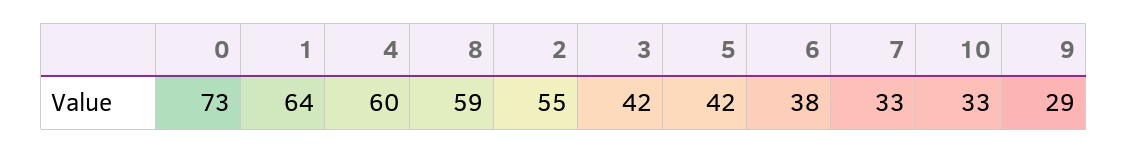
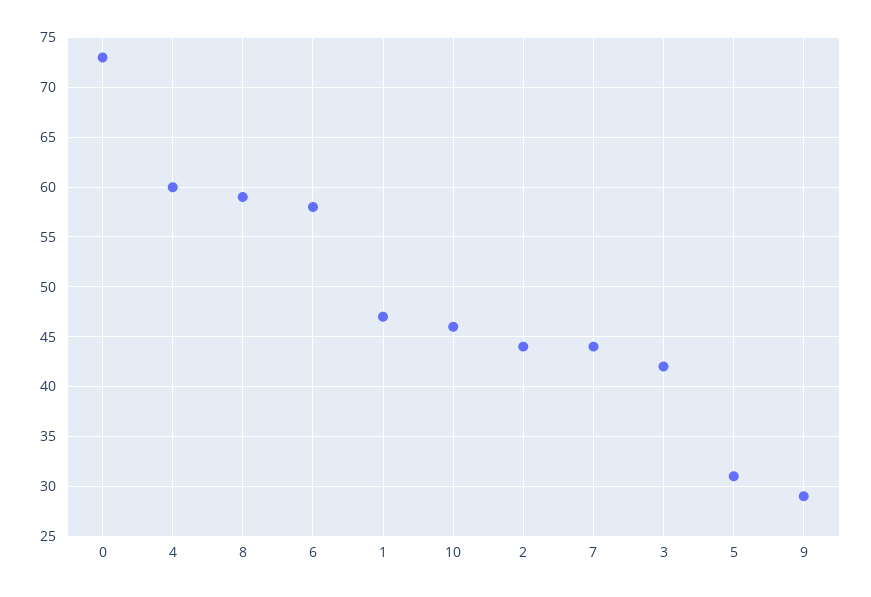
  {
    "0": 73,
-   "1": 64,
+   "1": 47,
    "4": 60,
    "8": 59,
-   "2": 55,
+   "2": 44,
    "3": 42,
-   "5": 42,
+   "5": 31,
-   "6": 38,
+   "6": 58,
-   "7": 33,
+   "7": 44,
-   "10": 33,
+   "10": 46,
    "9": 29
  }

